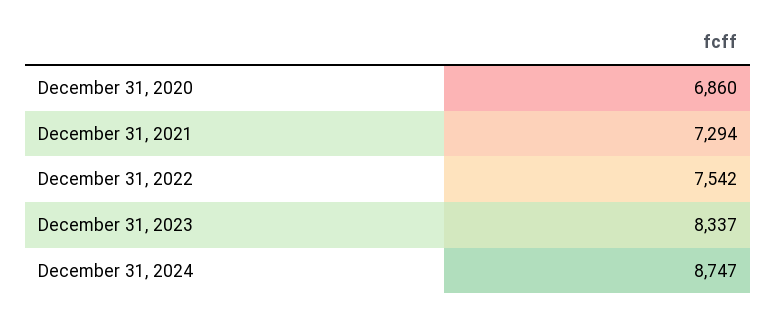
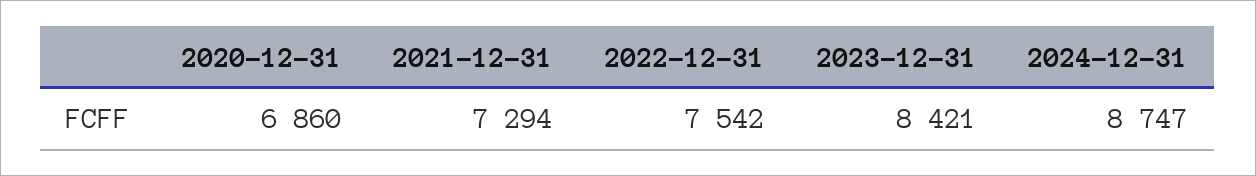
  {
    "December 31, 2020": 6860,
    "December 31, 2021": 7294,
    "December 31, 2022": 7542,
-   "December 31, 2023": 8337,
+   "December 31, 2023": 8421,
    "December 31, 2024": 8747
  }

